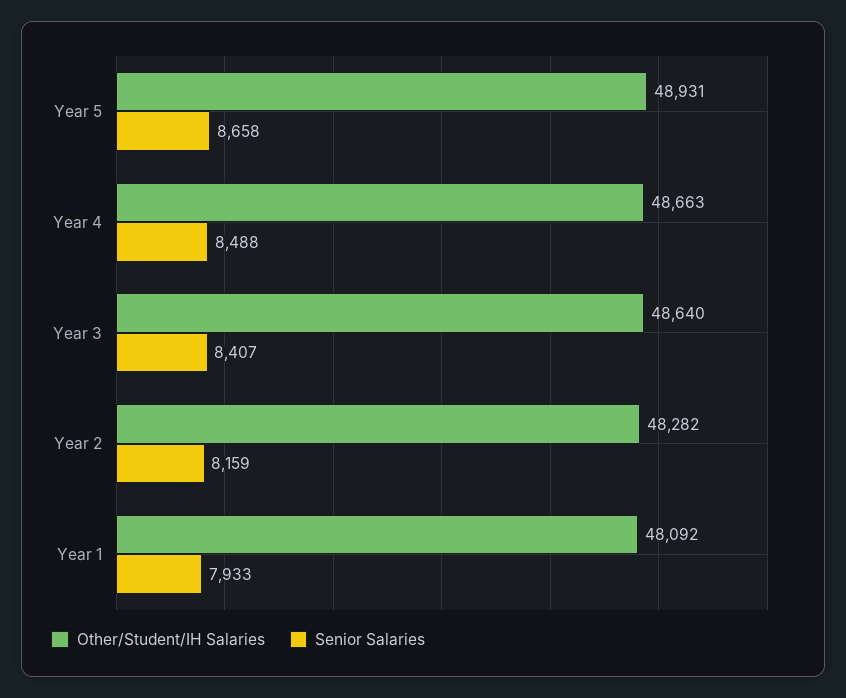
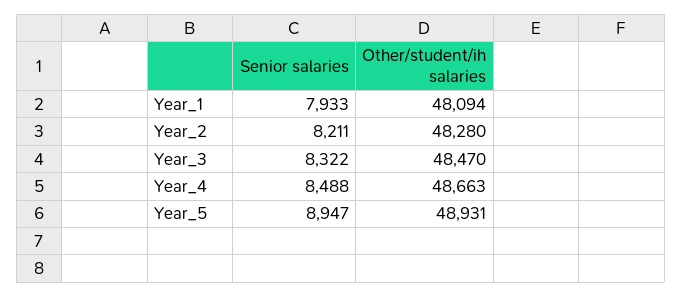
  {
    "Other/Student/IH Salaries": {
      "Year 5": 48931,
      "Year 4": 48663,
-     "Year 3": 48640,
+     "Year 3": 48470,
-     "Year 2": 48282,
+     "Year 2": 48280,
-     "Year 1": 48092
+     "Year 1": 48094
    },
    "Senior Salaries": {
-     "Year 5": 8658,
+     "Year 5": 8947,
      "Year 4": 8488,
-     "Year 3": 8407,
+     "Year 3": 8322,
-     "Year 2": 8159,
+     "Year 2": 8211,
      "Year 1": 7933
    }
  }

